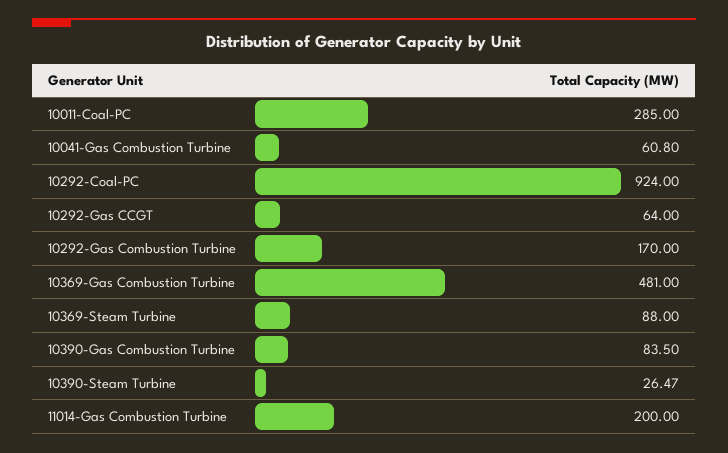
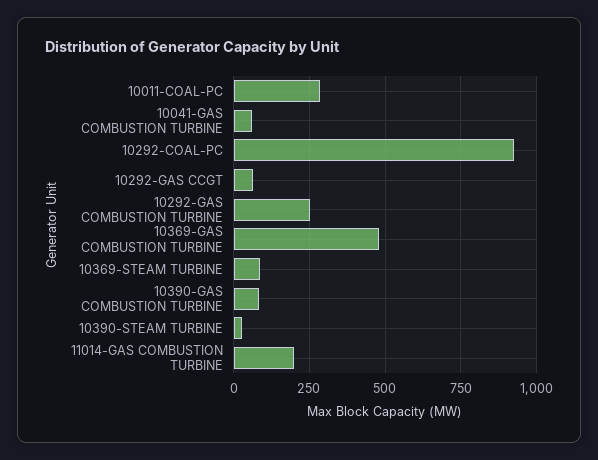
  {
    "10011-Coal-PC": 285,
    "10041-Gas Combustion Turbine": 60.8,
    "10292-Coal-PC": 924,
    "10292-Gas CCGT": 64,
-   "10292-Gas Combustion Turbine": 170,
+   "10292-Gas Combustion Turbine": 250,
    "10369-Gas Combustion Turbine": 481,
    "10369-Steam Turbine": 88,
    "10390-Gas Combustion Turbine": 83.5,
    "10390-Steam Turbine": 26.47,
    "11014-Gas Combustion Turbine": 200
  }

